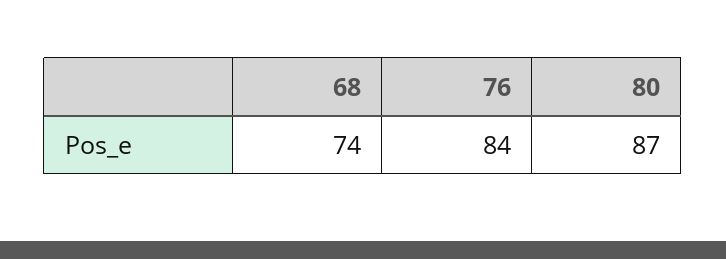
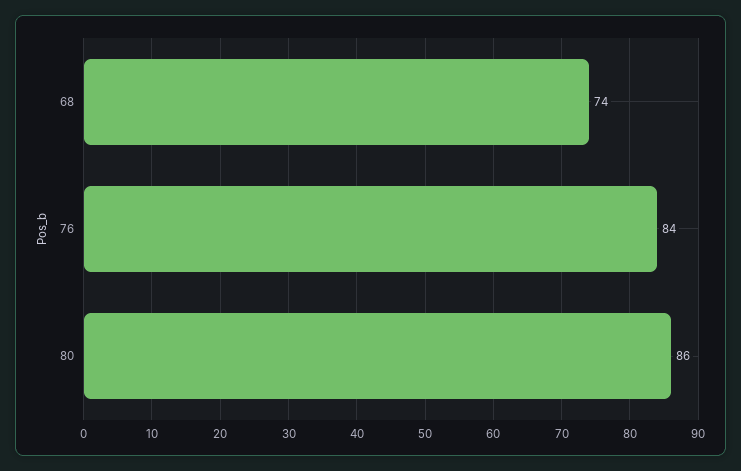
  {
    "68": 74,
    "76": 84,
-   "80": 87
+   "80": 86
  }

